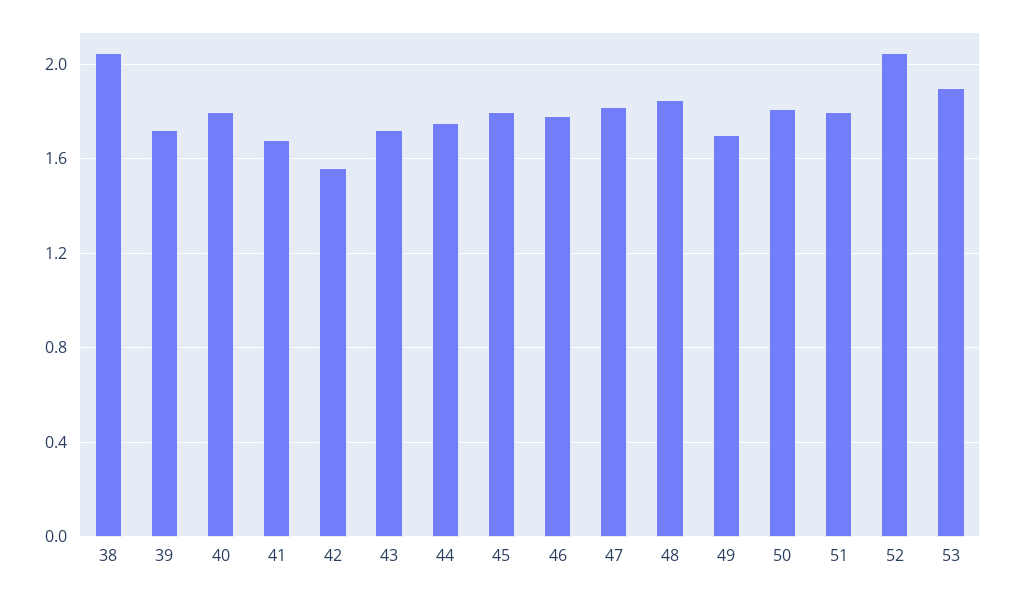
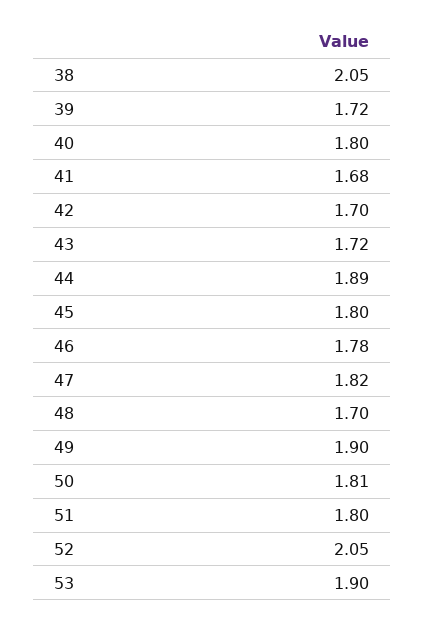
  {
    "38": 2.05,
    "39": 1.72,
    "40": 1.8,
    "41": 1.68,
-   "42": 1.55,
+   "42": 1.7,
    "43": 1.72,
-   "44": 1.75,
+   "44": 1.89,
    "45": 1.8,
    "46": 1.78,
    "47": 1.82,
-   "48": 1.85,
+   "48": 1.7,
-   "49": 1.7,
+   "49": 1.9,
    "50": 1.81,
    "51": 1.8,
    "52": 2.05,
    "53": 1.9
  }

